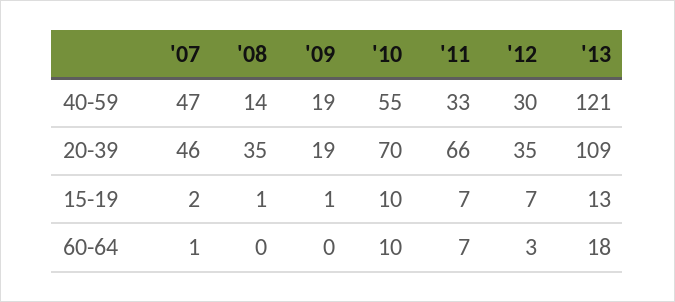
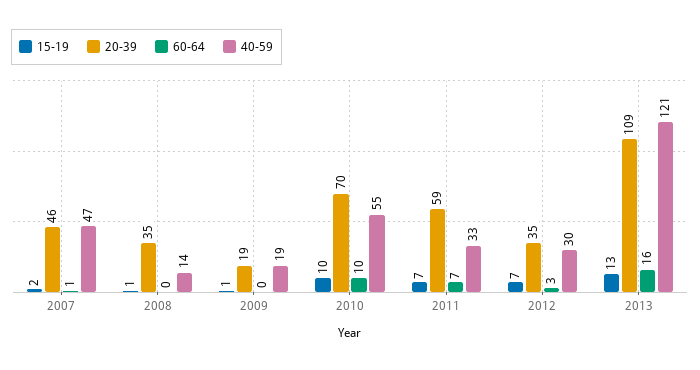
  {
    "40-59": {
      "'07": 47,
      "'08": 14,
      "'09": 19,
      "'10": 55,
      "'11": 33,
      "'12": 30,
      "'13": 121
    },
    "20-39": {
      "'07": 46,
      "'08": 35,
      "'09": 19,
      "'10": 70,
-     "'11": 66,
+     "'11": 59,
      "'12": 35,
      "'13": 109
    },
    "15-19": {
      "'07": 2,
      "'08": 1,
      "'09": 1,
      "'10": 10,
      "'11": 7,
      "'12": 7,
      "'13": 13
    },
    "60-64": {
      "'07": 1,
      "'08": 0,
      "'09": 0,
      "'10": 10,
      "'11": 7,
      "'12": 3,
-     "'13": 18
+     "'13": 16
    }
  }

